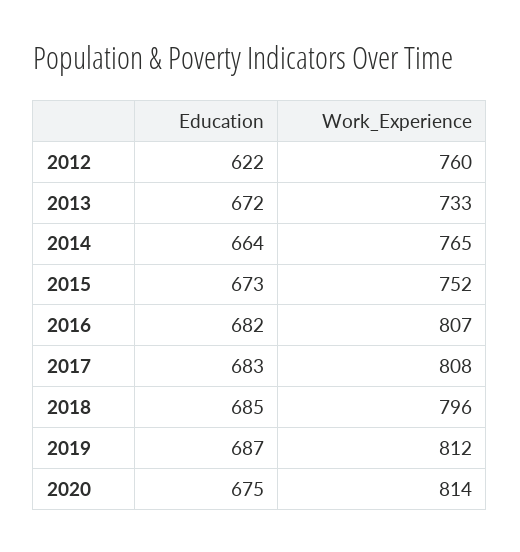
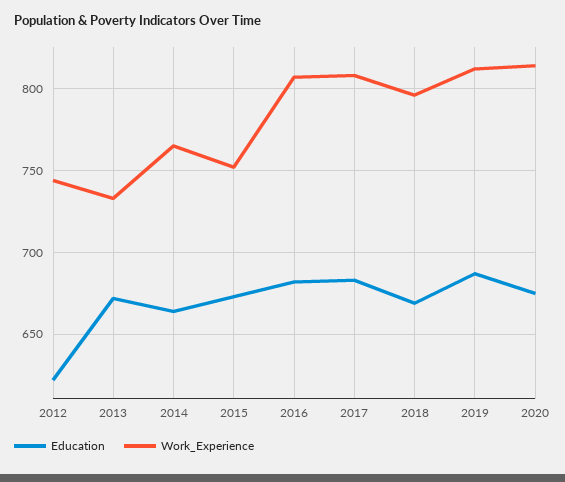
  {
    "Education": {
      "2012": 622,
      "2013": 672,
      "2014": 664,
      "2015": 673,
      "2016": 682,
      "2017": 683,
-     "2018": 685,
+     "2018": 670,
      "2019": 687,
      "2020": 675
    },
    "Work_Experience": {
-     "2012": 760,
+     "2012": 745,
      "2013": 733,
      "2014": 765,
      "2015": 752,
      "2016": 807,
      "2017": 808,
      "2018": 796,
      "2019": 812,
      "2020": 814
    }
  }

